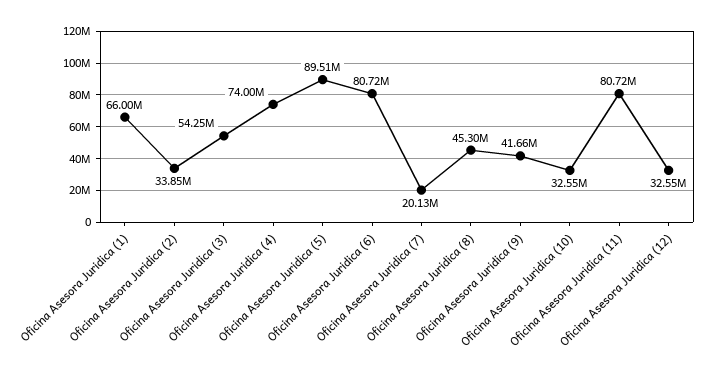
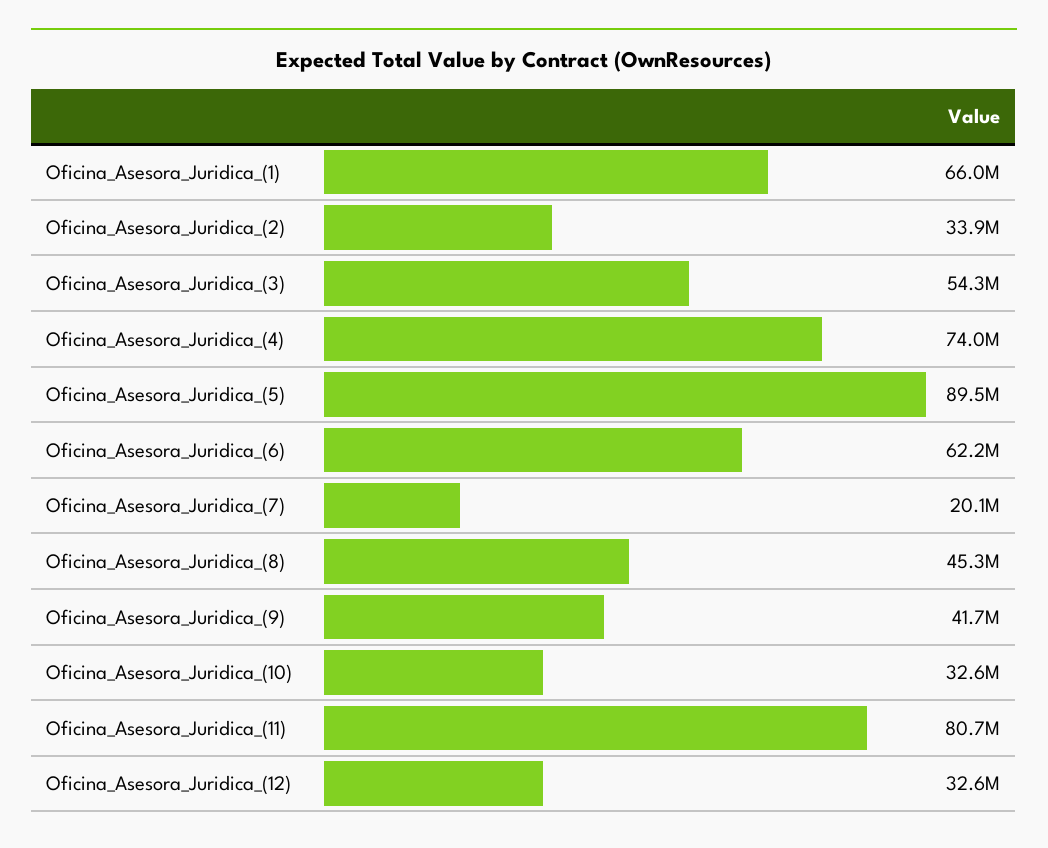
  {
    "Oficina Asesora Juridica (1)": 66000000,
    "Oficina Asesora Juridica (2)": 33850000,
    "Oficina Asesora Juridica (3)": 54250000,
    "Oficina Asesora Juridica (4)": 74000000,
    "Oficina Asesora Juridica (5)": 89510000,
-   "Oficina Asesora Juridica (6)": 80720000,
+   "Oficina Asesora Juridica (6)": 62200000,
    "Oficina Asesora Juridica (7)": 20130000,
    "Oficina Asesora Juridica (8)": 45300000,
    "Oficina Asesora Juridica (9)": 41660000,
    "Oficina Asesora Juridica (10)": 32550000,
    "Oficina Asesora Juridica (11)": 80720000,
    "Oficina Asesora Juridica (12)": 32550000
  }

